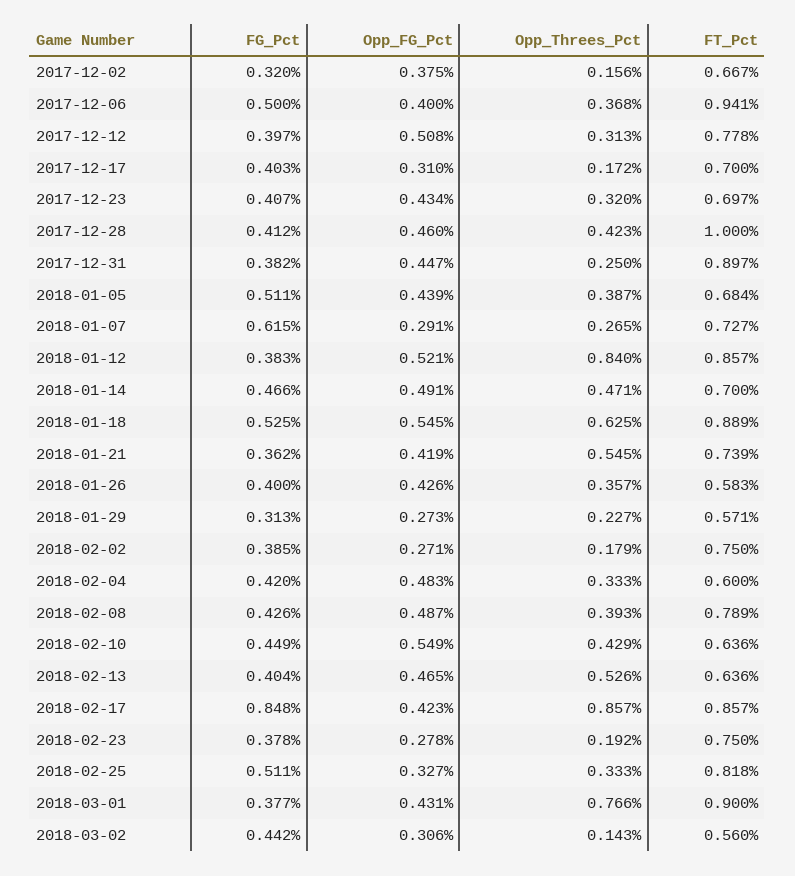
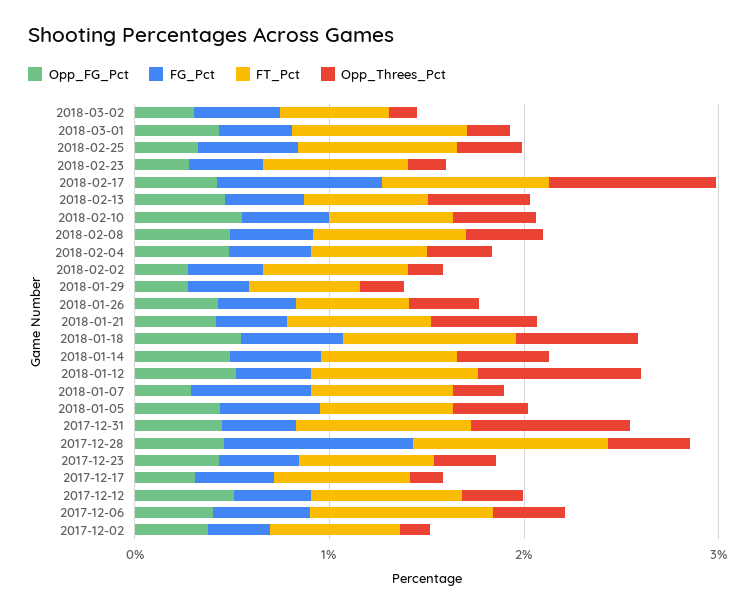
  {
    "FG_Pct": {
      "2017-12-02": 0.32,
      "2017-12-06": 0.5,
      "2017-12-12": 0.397,
      "2017-12-17": 0.403,
      "2017-12-23": 0.407,
-     "2017-12-28": 0.412,
+     "2017-12-28": 1,
      "2017-12-31": 0.382,
      "2018-01-05": 0.511,
      "2018-01-07": 0.615,
      "2018-01-12": 0.383,
      "2018-01-14": 0.466,
      "2018-01-18": 0.525,
      "2018-01-21": 0.362,
      "2018-01-26": 0.4,
      "2018-01-29": 0.313,
      "2018-02-02": 0.385,
      "2018-02-04": 0.42,
      "2018-02-08": 0.426,
      "2018-02-10": 0.449,
      "2018-02-13": 0.404,
      "2018-02-17": 0.848,
      "2018-02-23": 0.378,
      "2018-02-25": 0.511,
      "2018-03-01": 0.377,
      "2018-03-02": 0.442
    },
    "Opp_FG_Pct": {
      "2017-12-02": 0.375,
      "2017-12-06": 0.4,
      "2017-12-12": 0.508,
      "2017-12-17": 0.31,
      "2017-12-23": 0.434,
      "2017-12-28": 0.46,
      "2017-12-31": 0.447,
      "2018-01-05": 0.439,
      "2018-01-07": 0.291,
      "2018-01-12": 0.521,
      "2018-01-14": 0.491,
      "2018-01-18": 0.545,
      "2018-01-21": 0.419,
      "2018-01-26": 0.426,
      "2018-01-29": 0.273,
      "2018-02-02": 0.271,
      "2018-02-04": 0.483,
      "2018-02-08": 0.487,
      "2018-02-10": 0.549,
      "2018-02-13": 0.465,
      "2018-02-17": 0.423,
      "2018-02-23": 0.278,
      "2018-02-25": 0.327,
      "2018-03-01": 0.431,
      "2018-03-02": 0.306
    },
    "Opp_Threes_Pct": {
      "2017-12-02": 0.156,
      "2017-12-06": 0.368,
      "2017-12-12": 0.313,
      "2017-12-17": 0.172,
      "2017-12-23": 0.32,
      "2017-12-28": 0.423,
-     "2017-12-31": 0.25,
+     "2017-12-31": 0.8,
      "2018-01-05": 0.387,
      "2018-01-07": 0.265,
      "2018-01-12": 0.84,
      "2018-01-14": 0.471,
      "2018-01-18": 0.625,
      "2018-01-21": 0.545,
      "2018-01-26": 0.357,
      "2018-01-29": 0.227,
      "2018-02-02": 0.179,
      "2018-02-04": 0.333,
      "2018-02-08": 0.393,
      "2018-02-10": 0.429,
      "2018-02-13": 0.526,
      "2018-02-17": 0.857,
      "2018-02-23": 0.192,
      "2018-02-25": 0.333,
-     "2018-03-01": 0.766,
+     "2018-03-01": 0.2,
      "2018-03-02": 0.143
    },
    "FT_Pct": {
      "2017-12-02": 0.667,
      "2017-12-06": 0.941,
      "2017-12-12": 0.778,
      "2017-12-17": 0.7,
      "2017-12-23": 0.697,
      "2017-12-28": 1,
      "2017-12-31": 0.897,
      "2018-01-05": 0.684,
      "2018-01-07": 0.727,
      "2018-01-12": 0.857,
      "2018-01-14": 0.7,
      "2018-01-18": 0.889,
      "2018-01-21": 0.739,
      "2018-01-26": 0.583,
      "2018-01-29": 0.571,
      "2018-02-02": 0.75,
      "2018-02-04": 0.6,
      "2018-02-08": 0.789,
      "2018-02-10": 0.636,
      "2018-02-13": 0.636,
      "2018-02-17": 0.857,
      "2018-02-23": 0.75,
      "2018-02-25": 0.818,
      "2018-03-01": 0.9,
      "2018-03-02": 0.56
    }
  }

